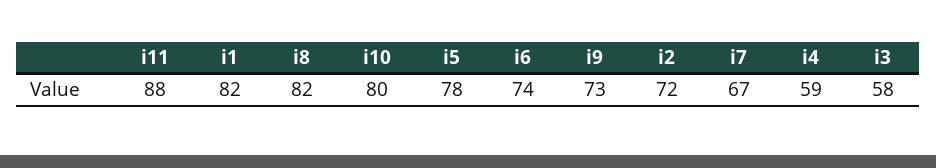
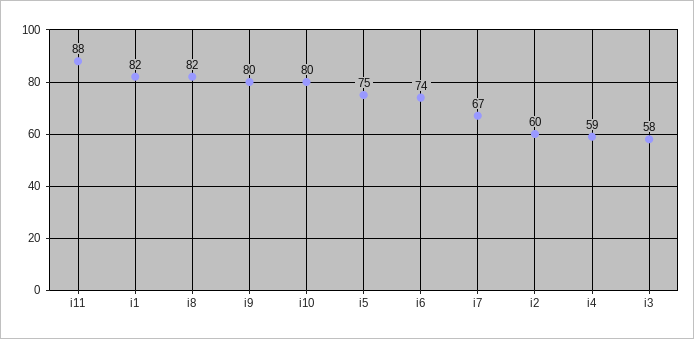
  {
    "i11": 88,
    "i1": 82,
    "i8": 82,
    "i10": 80,
-   "i5": 78,
+   "i5": 75,
    "i6": 74,
-   "i9": 73,
+   "i9": 80,
-   "i2": 72,
+   "i2": 60,
    "i7": 67,
    "i4": 59,
    "i3": 58
  }

